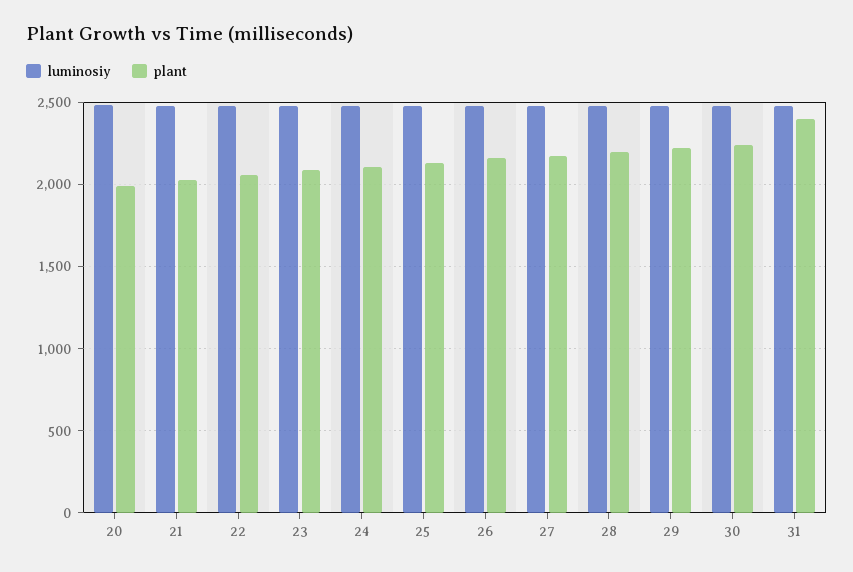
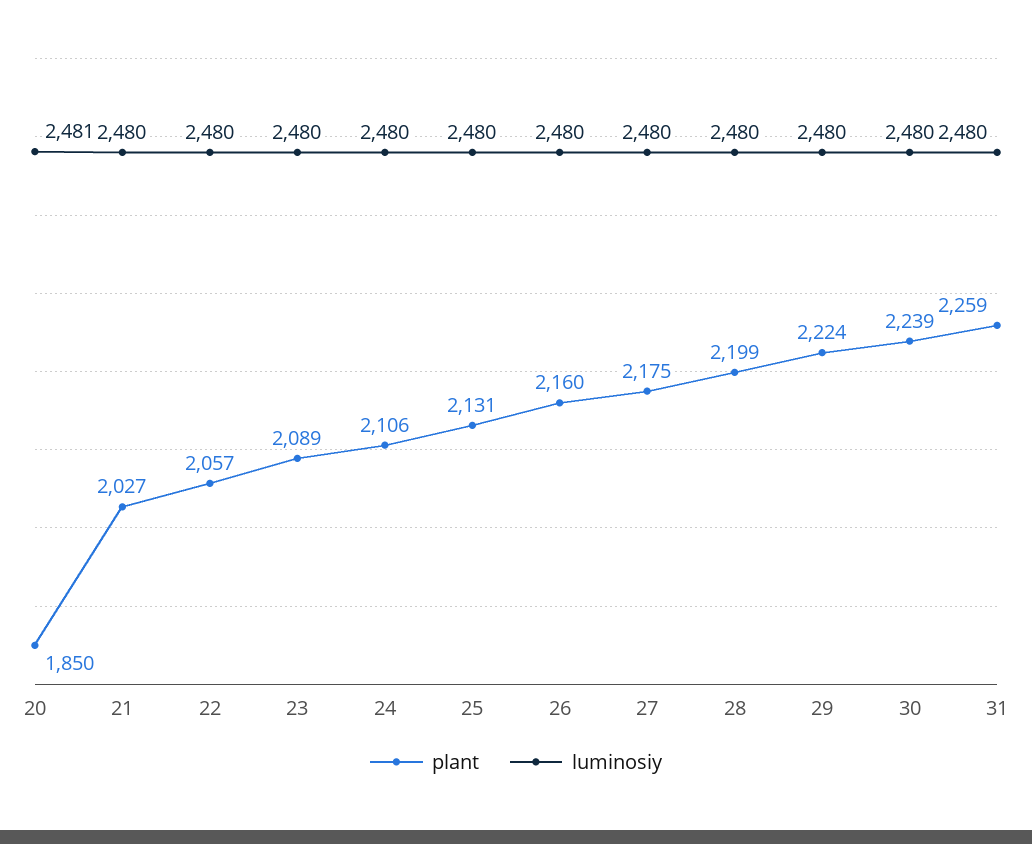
  {
    "luminosiy": {
      "20": 2481,
      "21": 2480,
      "22": 2480,
      "23": 2480,
      "24": 2480,
      "25": 2480,
      "26": 2480,
      "27": 2480,
      "28": 2480,
      "29": 2480,
      "30": 2480,
      "31": 2480
    },
    "plant": {
-     "20": 2000,
+     "20": 1850,
      "21": 2027,
      "22": 2057,
      "23": 2089,
      "24": 2106,
      "25": 2131,
      "26": 2160,
      "27": 2175,
      "28": 2199,
      "29": 2224,
      "30": 2239,
-     "31": 2400
+     "31": 2259
    }
  }

